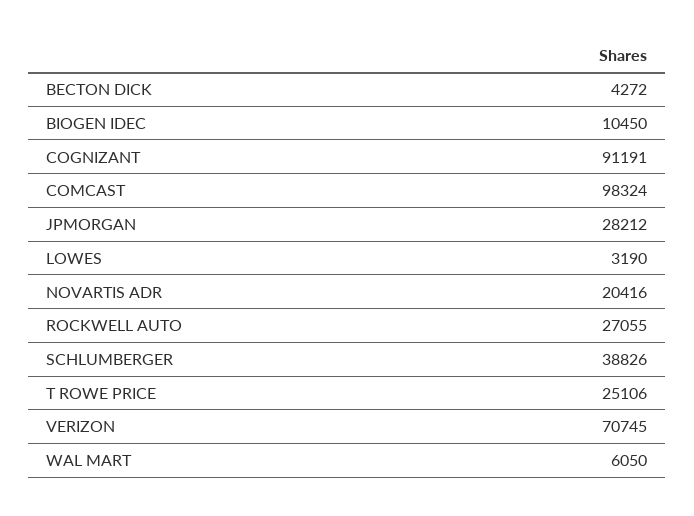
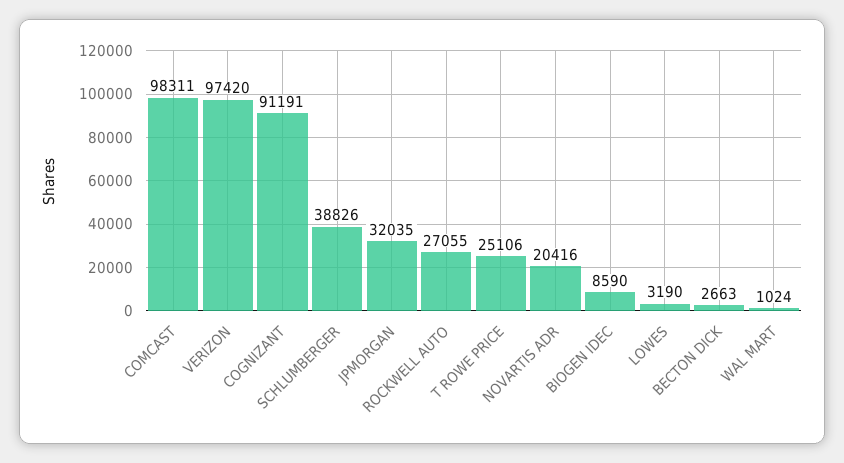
  {
-   "BECTON DICK": 4272,
+   "BECTON DICK": 2663,
-   "BIOGEN IDEC": 10450,
+   "BIOGEN IDEC": 8590,
    "COGNIZANT": 91191,
-   "COMCAST": 98324,
+   "COMCAST": 98311,
-   "JPMORGAN": 28212,
+   "JPMORGAN": 32035,
    "LOWES": 3190,
    "NOVARTIS ADR": 20416,
    "ROCKWELL AUTO": 27055,
    "SCHLUMBERGER": 38826,
    "T ROWE PRICE": 25106,
-   "VERIZON": 70745,
+   "VERIZON": 97420,
-   "WAL MART": 6050
+   "WAL MART": 1024
  }

